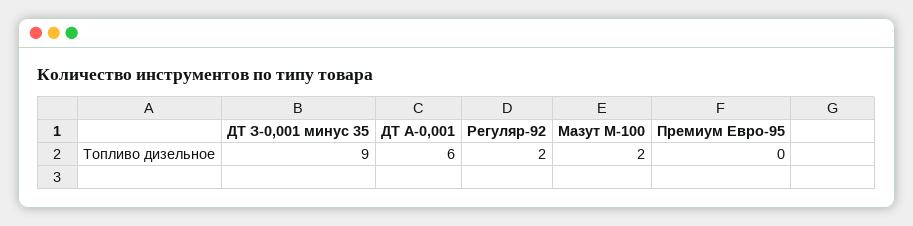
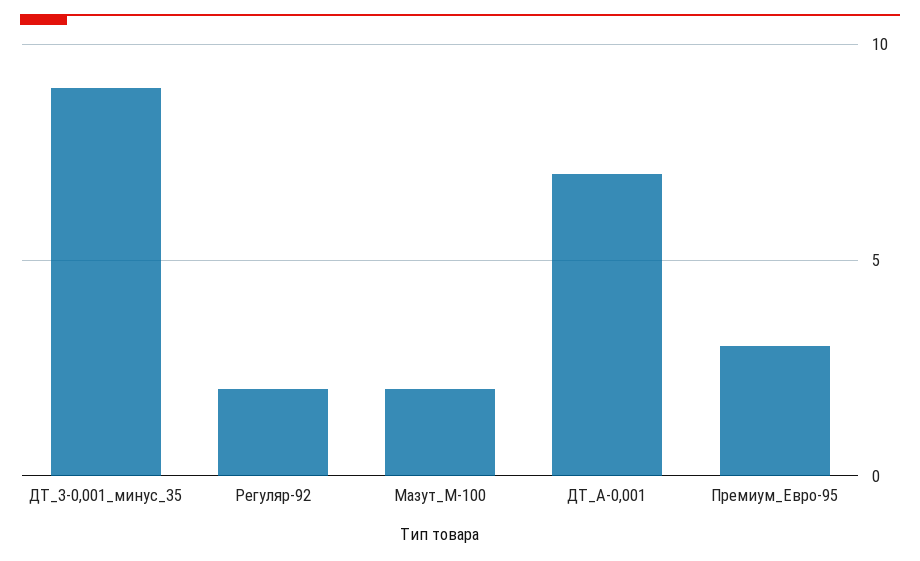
  {
    "ДТ З-0,001 минус 35": 9,
-   "ДТ А-0,001": 6,
+   "ДТ А-0,001": 7,
    "Регуляр-92": 2,
    "Мазут М-100": 2,
-   "Премиум Евро-95": 0
+   "Премиум Евро-95": 3
  }

